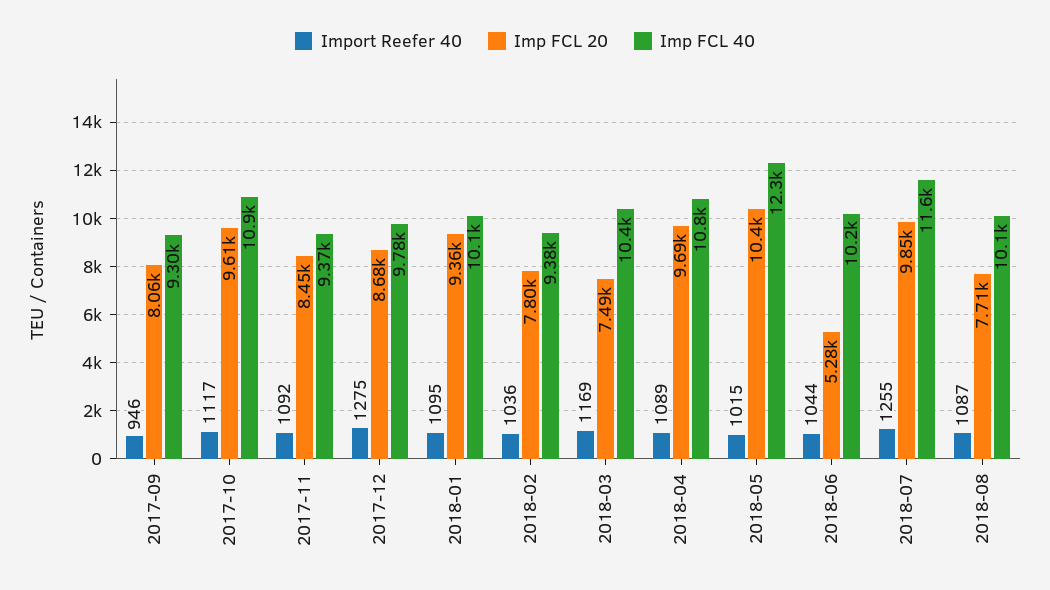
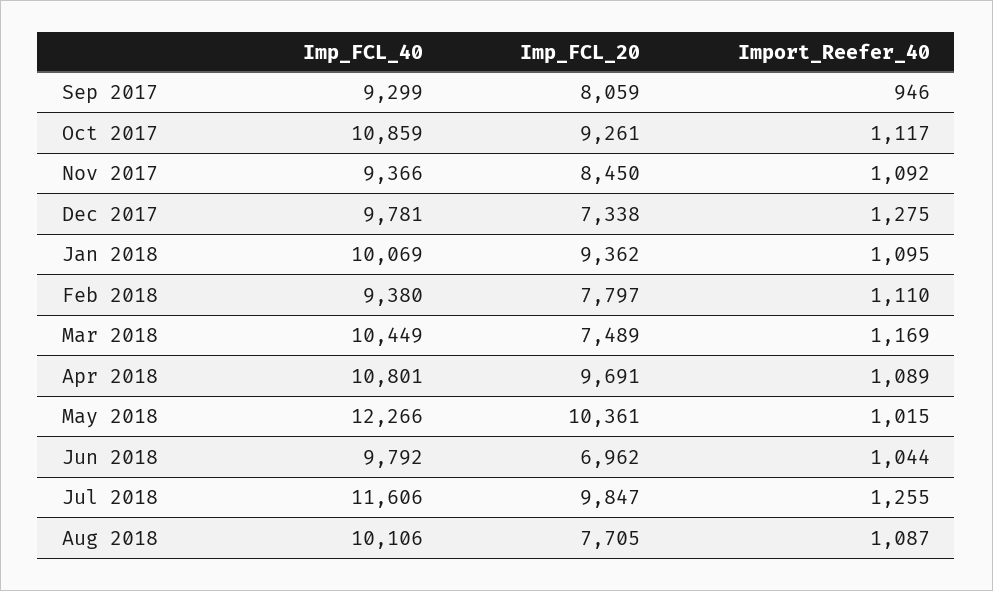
  {
    "Import Reefer 40": {
      "2017-09": 946,
      "2017-10": 1117,
      "2017-11": 1092,
      "2017-12": 1275,
      "2018-01": 1095,
-     "2018-02": 1036,
+     "2018-02": 1110,
      "2018-03": 1169,
      "2018-04": 1089,
      "2018-05": 1015,
      "2018-06": 1044,
      "2018-07": 1255,
      "2018-08": 1087
    },
    "Imp FCL 20": {
      "2017-09": 8059,
-     "2017-10": 9610,
+     "2017-10": 9261,
      "2017-11": 8450,
-     "2017-12": 8680,
+     "2017-12": 7338,
      "2018-01": 9362,
      "2018-02": 7797,
      "2018-03": 7489,
      "2018-04": 9691,
      "2018-05": 10361,
-     "2018-06": 5280,
+     "2018-06": 6962,
      "2018-07": 9847,
      "2018-08": 7705
    },
    "Imp FCL 40": {
      "2017-09": 9299,
      "2017-10": 10859,
      "2017-11": 9366,
      "2017-12": 9781,
      "2018-01": 10069,
      "2018-02": 9380,
      "2018-03": 10449,
      "2018-04": 10801,
      "2018-05": 12266,
-     "2018-06": 10200,
+     "2018-06": 9792,
      "2018-07": 11606,
      "2018-08": 10106
    }
  }

